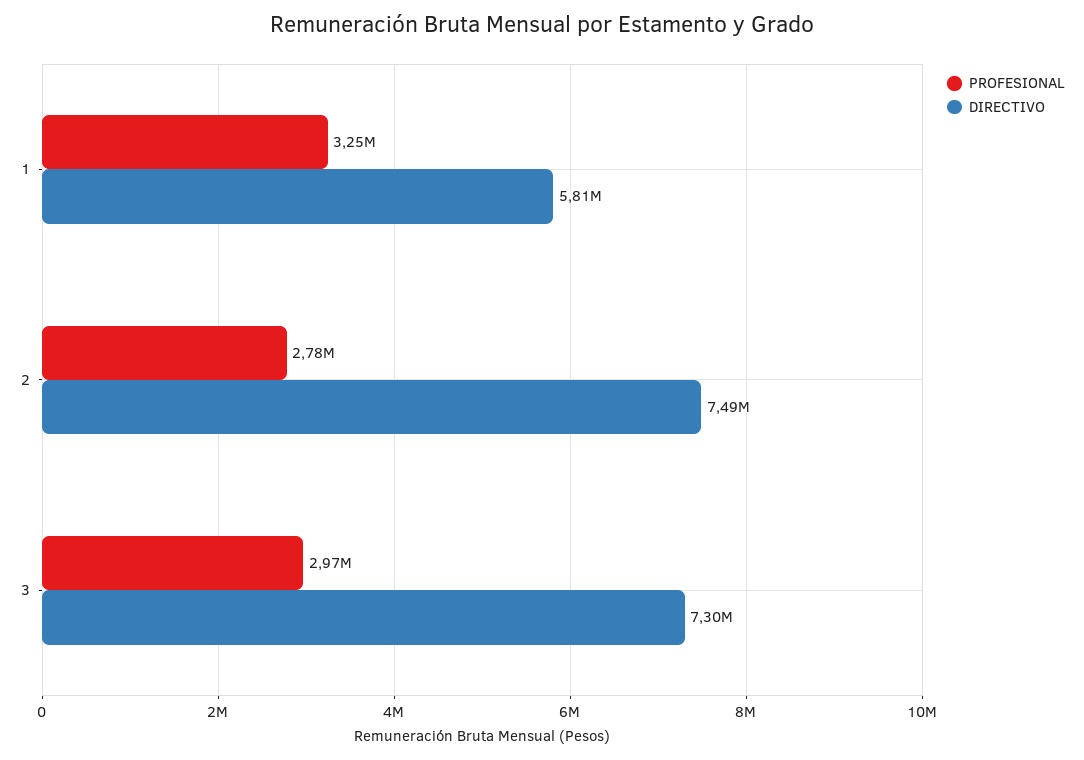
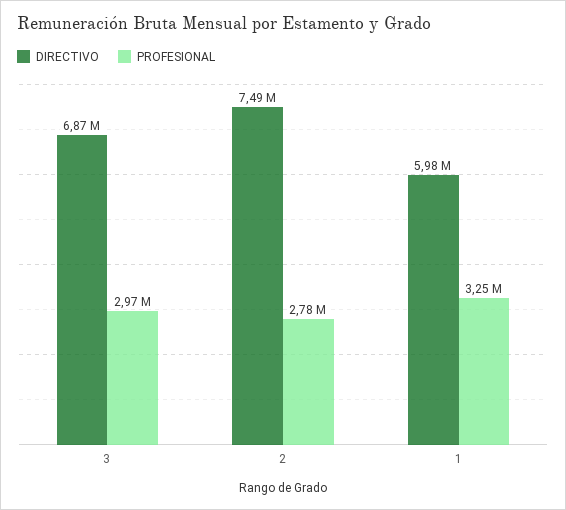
  {
    "PROFESIONAL": {
      "1": 3250000,
      "2": 2780000,
      "3": 2970000
    },
    "DIRECTIVO": {
-     "1": 5810000,
+     "1": 5980000,
      "2": 7490000,
-     "3": 7300000
+     "3": 6870000
    }
  }

